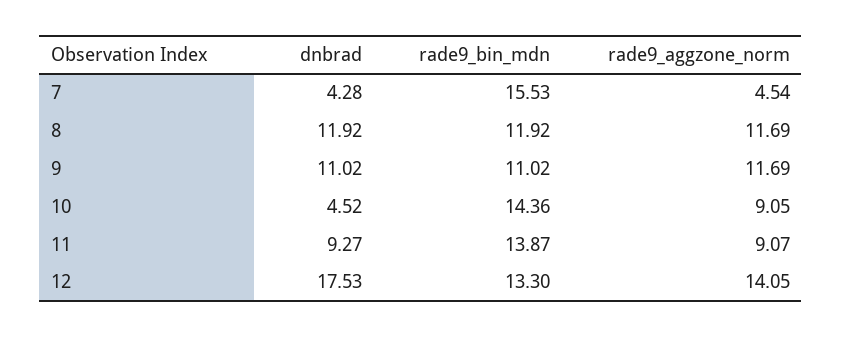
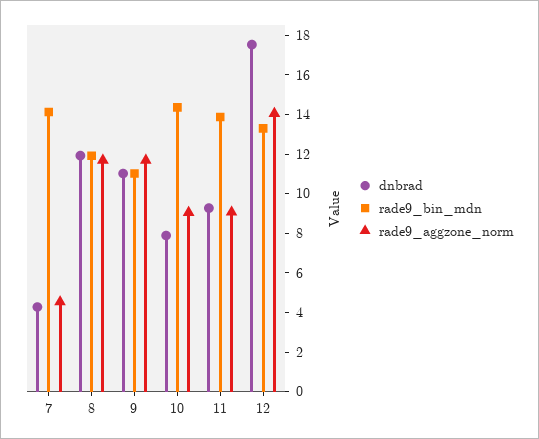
  {
    "dnbrad": {
      "7": 4.28,
      "8": 11.92,
      "9": 11.02,
-     "10": 4.52,
+     "10": 8,
      "11": 9.27,
      "12": 17.53
    },
    "rade9_bin_mdn": {
-     "7": 15.53,
+     "7": 14,
      "8": 11.92,
      "9": 11.02,
      "10": 14.36,
      "11": 13.87,
      "12": 13.3
    },
    "rade9_aggzone_norm": {
      "7": 4.54,
      "8": 11.69,
      "9": 11.69,
      "10": 9.05,
      "11": 9.07,
      "12": 14.05
    }
  }

